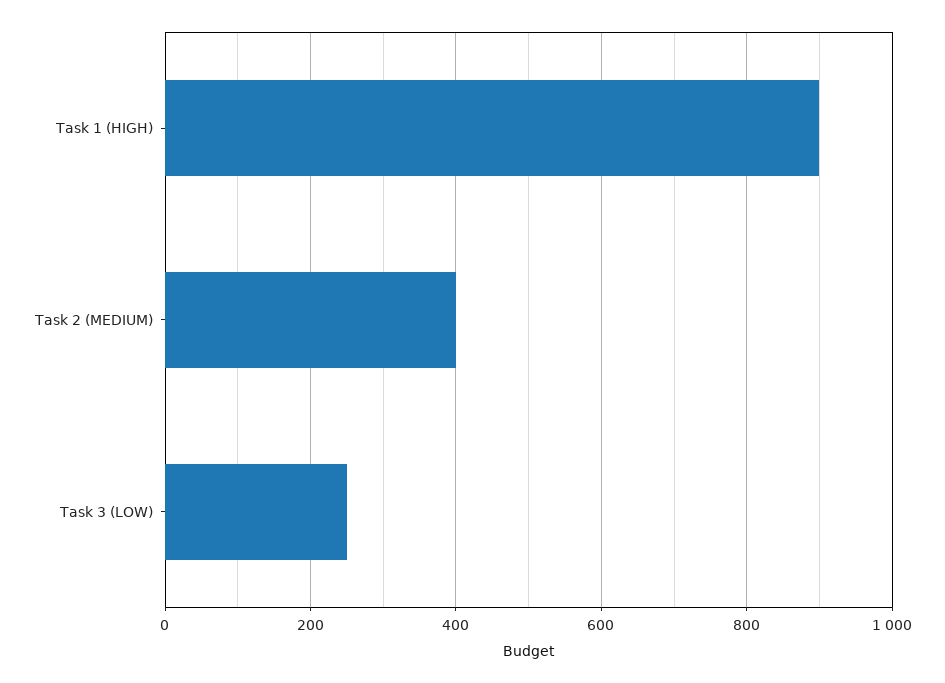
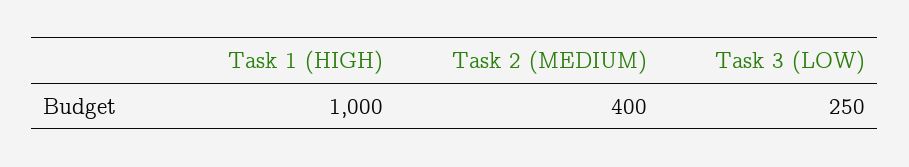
  {
-   "Task 1 (HIGH)": 900,
+   "Task 1 (HIGH)": 1000,
    "Task 2 (MEDIUM)": 400,
    "Task 3 (LOW)": 250
  }

